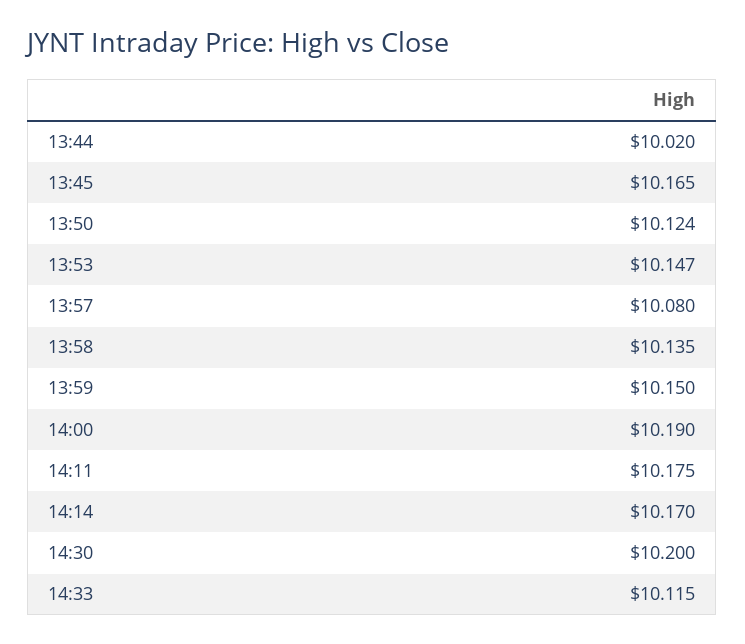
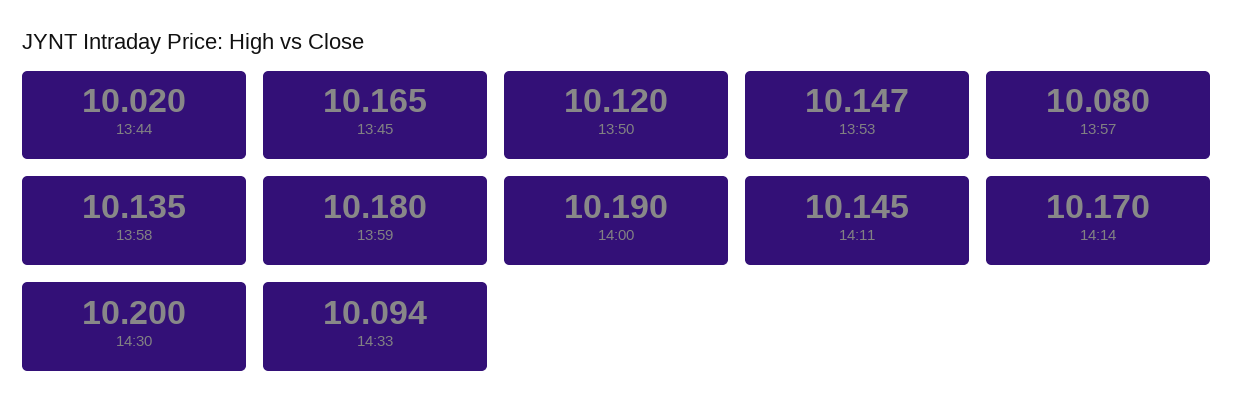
  {
    "13:44": 10.02,
    "13:45": 10.165,
-   "13:50": 10.124,
+   "13:50": 10.12,
    "13:53": 10.147,
    "13:57": 10.08,
    "13:58": 10.135,
-   "13:59": 10.15,
+   "13:59": 10.18,
    "14:00": 10.19,
-   "14:11": 10.175,
+   "14:11": 10.145,
    "14:14": 10.17,
    "14:30": 10.2,
-   "14:33": 10.115
+   "14:33": 10.094
  }

